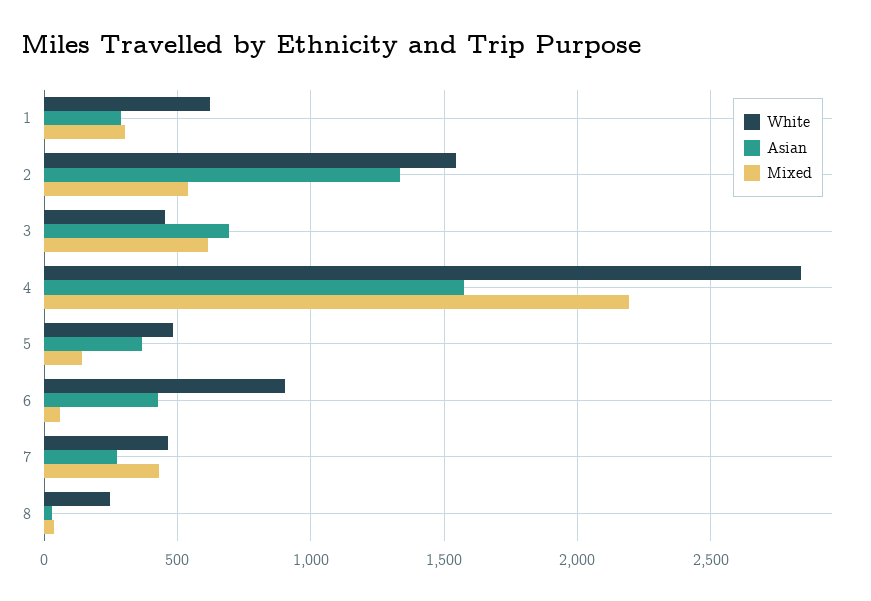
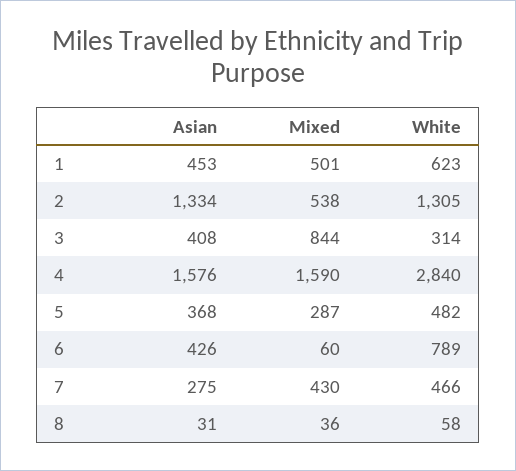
  {
    "White": {
      "1": 623,
-     "2": 1550,
+     "2": 1305,
-     "3": 450,
+     "3": 314,
      "4": 2840,
      "5": 482,
-     "6": 900,
+     "6": 789,
      "7": 466,
-     "8": 250
+     "8": 58
    },
    "Asian": {
-     "1": 300,
+     "1": 453,
      "2": 1334,
-     "3": 700,
+     "3": 408,
      "4": 1576,
      "5": 368,
      "6": 426,
      "7": 275,
      "8": 31
    },
    "Mixed": {
-     "1": 300,
+     "1": 501,
      "2": 538,
-     "3": 600,
+     "3": 844,
-     "4": 2200,
+     "4": 1590,
-     "5": 150,
+     "5": 287,
      "6": 60,
      "7": 430,
      "8": 36
    }
  }

